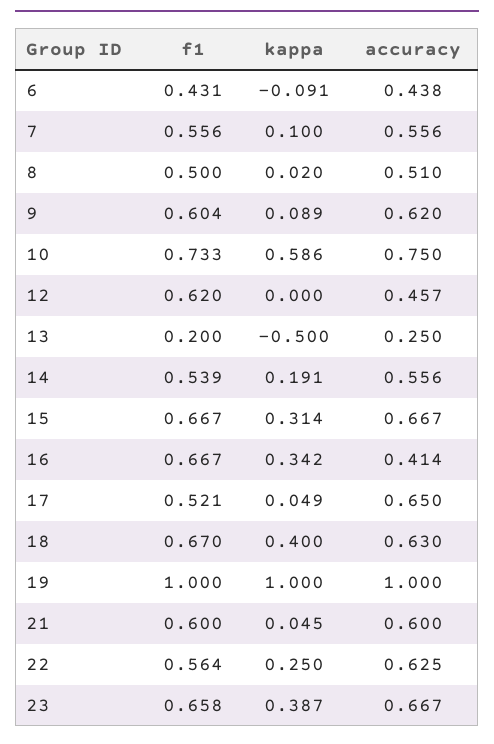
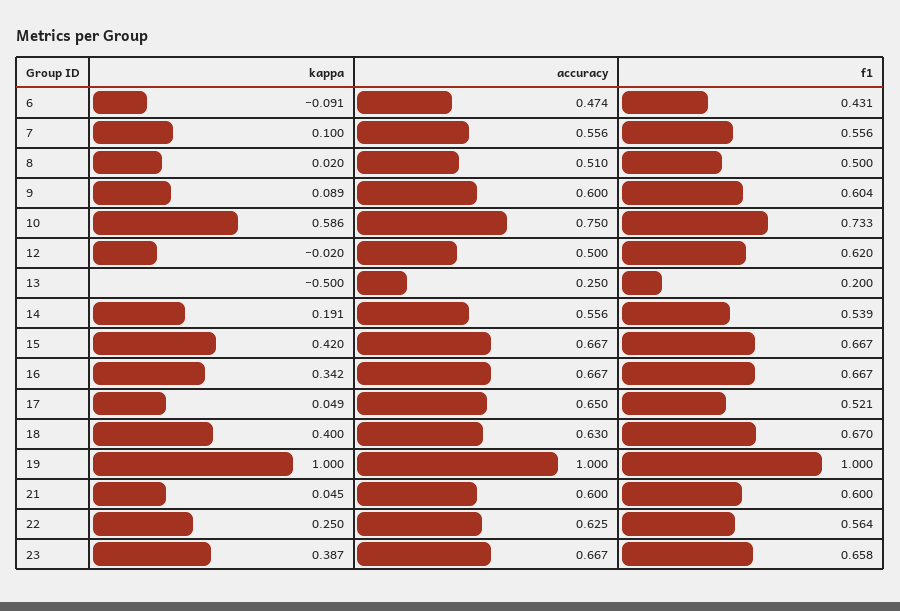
  {
    "f1": {
      "6": 0.431,
      "7": 0.556,
      "8": 0.5,
      "9": 0.604,
      "10": 0.733,
      "12": 0.62,
      "13": 0.2,
      "14": 0.539,
      "15": 0.667,
      "16": 0.667,
      "17": 0.521,
      "18": 0.67,
      "19": 1,
      "21": 0.6,
      "22": 0.564,
      "23": 0.658
    },
    "kappa": {
      "6": -0.091,
      "7": 0.1,
      "8": 0.02,
      "9": 0.089,
      "10": 0.586,
-     "12": 0,
+     "12": -0.02,
      "13": -0.5,
      "14": 0.191,
-     "15": 0.314,
+     "15": 0.42,
      "16": 0.342,
      "17": 0.049,
      "18": 0.4,
      "19": 1,
      "21": 0.045,
      "22": 0.25,
      "23": 0.387
    },
    "accuracy": {
-     "6": 0.438,
+     "6": 0.474,
      "7": 0.556,
      "8": 0.51,
-     "9": 0.62,
+     "9": 0.6,
      "10": 0.75,
-     "12": 0.457,
+     "12": 0.5,
      "13": 0.25,
      "14": 0.556,
      "15": 0.667,
-     "16": 0.414,
+     "16": 0.667,
      "17": 0.65,
      "18": 0.63,
      "19": 1,
      "21": 0.6,
      "22": 0.625,
      "23": 0.667
    }
  }

